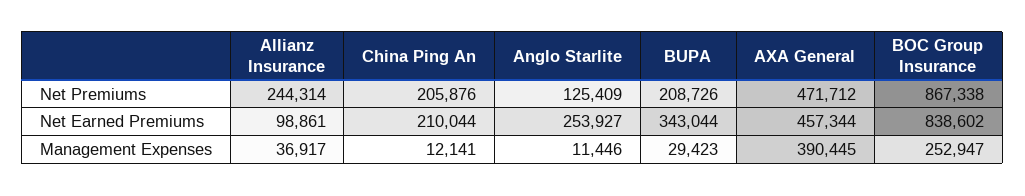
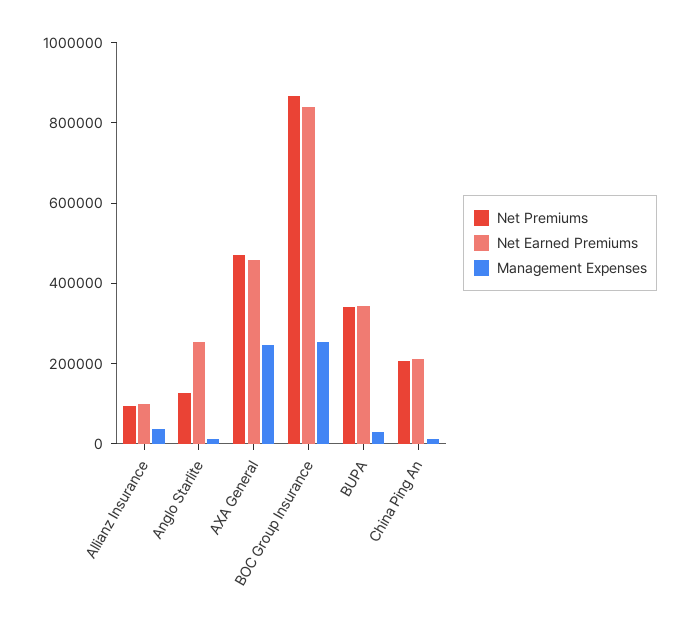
  {
    "Net Premiums": {
-     "Allianz Insurance": 244314,
+     "Allianz Insurance": 100000,
      "China Ping An": 205876,
      "Anglo Starlite": 125409,
-     "BUPA": 208726,
+     "BUPA": 350000,
      "AXA General": 471712,
      "BOC Group Insurance": 867338
    },
    "Net Earned Premiums": {
      "Allianz Insurance": 98861,
      "China Ping An": 210044,
      "Anglo Starlite": 253927,
      "BUPA": 343044,
      "AXA General": 457344,
      "BOC Group Insurance": 838602
    },
    "Management Expenses": {
      "Allianz Insurance": 36917,
      "China Ping An": 12141,
      "Anglo Starlite": 11446,
      "BUPA": 29423,
-     "AXA General": 390445,
+     "AXA General": 250000,
      "BOC Group Insurance": 252947
    }
  }

